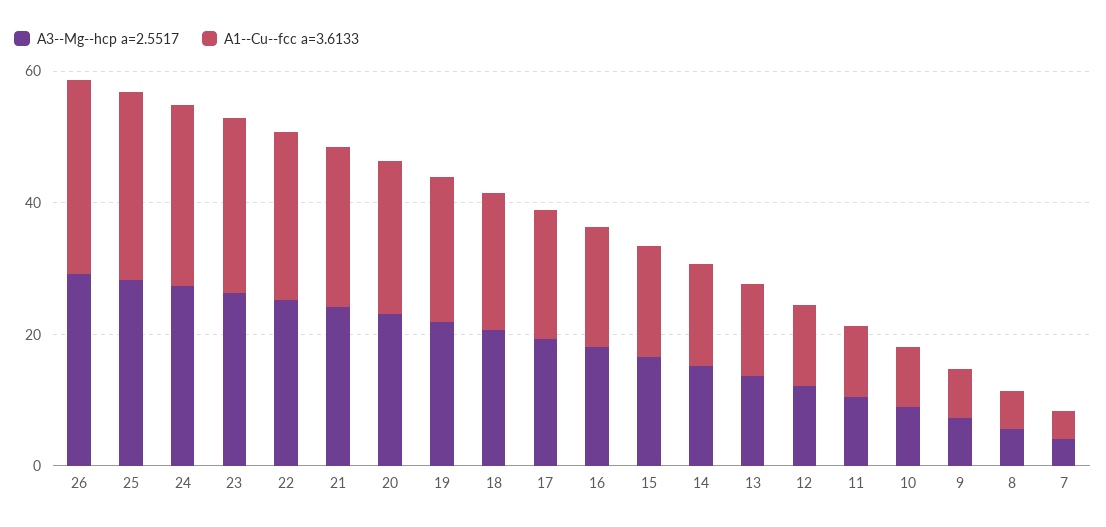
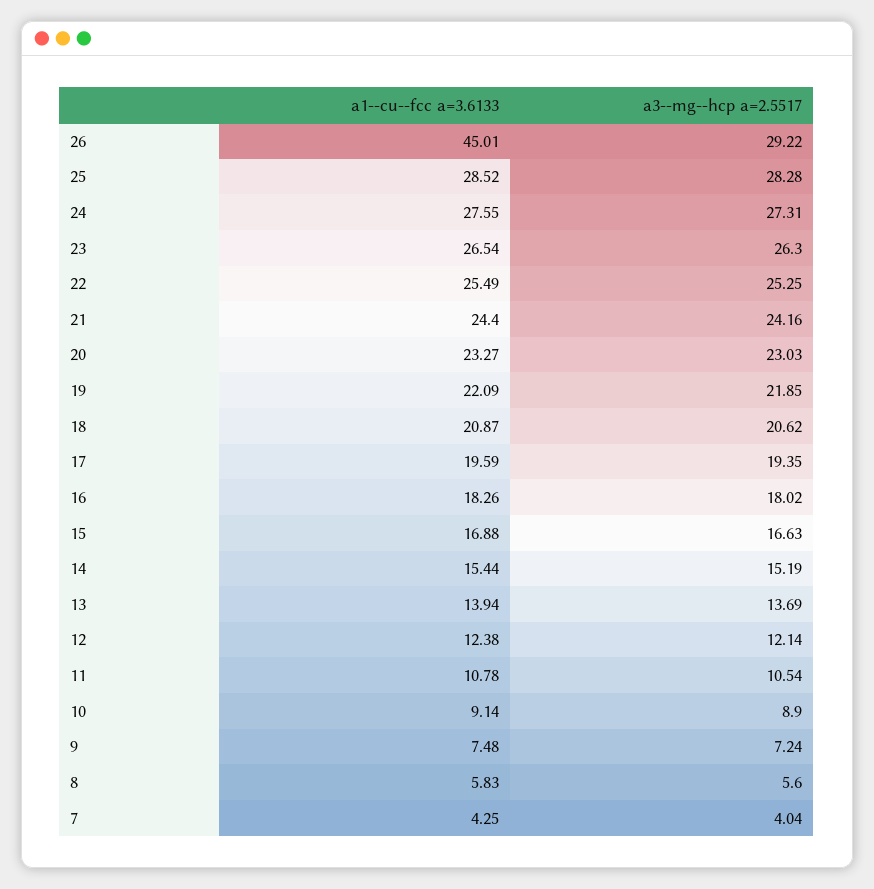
  {
    "A3--Mg--hcp a=2.5517": {
      "26": 29.22,
      "25": 28.28,
      "24": 27.31,
      "23": 26.3,
      "22": 25.25,
      "21": 24.16,
      "20": 23.03,
      "19": 21.85,
      "18": 20.62,
      "17": 19.35,
      "16": 18.02,
      "15": 16.63,
      "14": 15.19,
      "13": 13.69,
      "12": 12.14,
      "11": 10.54,
      "10": 8.9,
      "9": 7.24,
      "8": 5.6,
      "7": 4.04
    },
    "A1--Cu--fcc a=3.6133": {
-     "26": 30,
+     "26": 45.01,
      "25": 28.52,
      "24": 27.55,
      "23": 26.54,
      "22": 25.49,
      "21": 24.4,
      "20": 23.27,
      "19": 22.09,
      "18": 20.87,
      "17": 19.59,
      "16": 18.26,
      "15": 16.88,
      "14": 15.44,
      "13": 13.94,
      "12": 12.38,
      "11": 10.78,
      "10": 9.14,
      "9": 7.48,
      "8": 5.83,
      "7": 4.25
    }
  }

